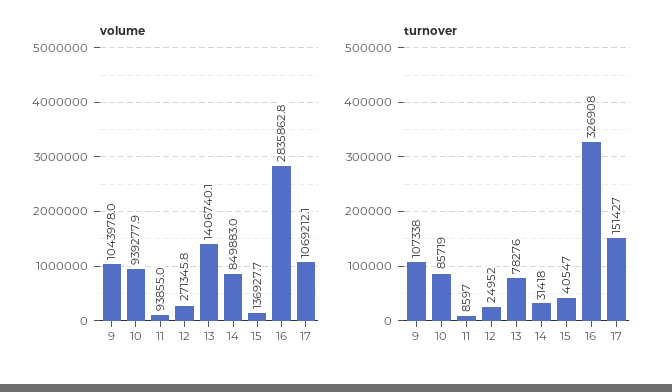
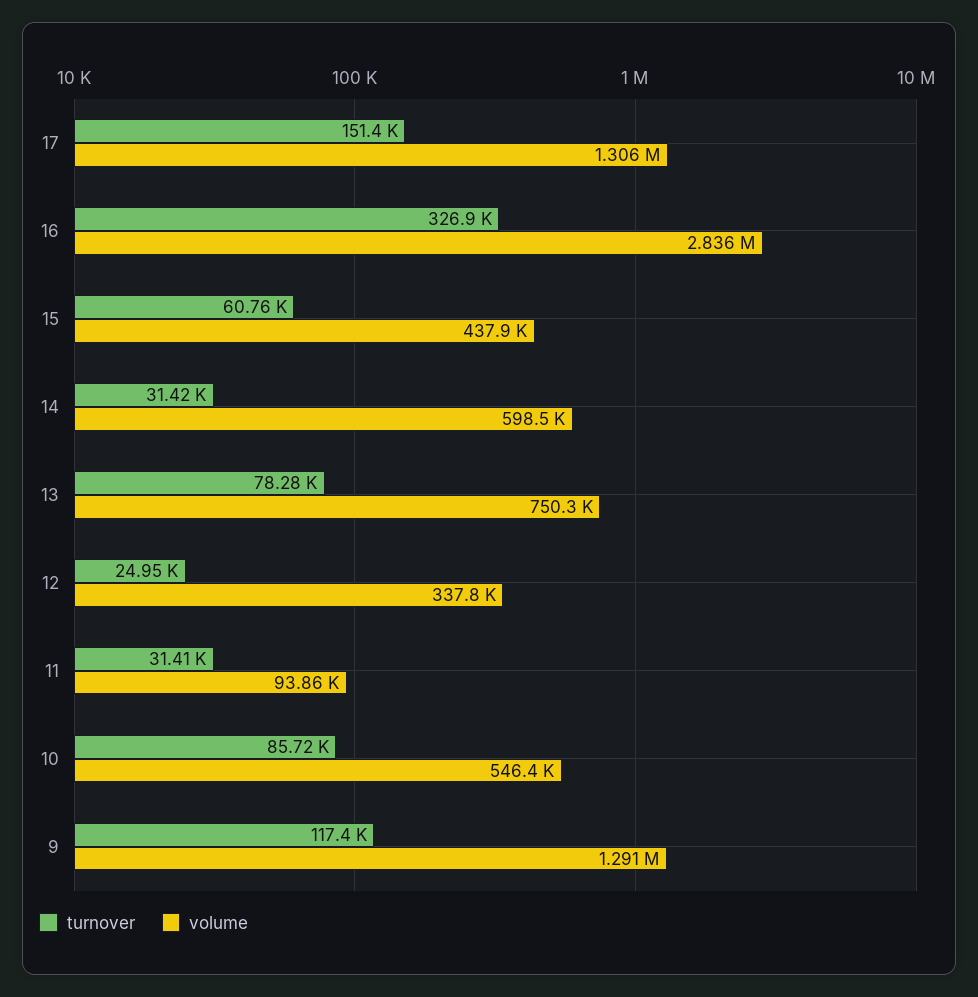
  {
    "volume": {
-     "9": 1043978,
+     "9": 1291000,
-     "10": 939277.9,
+     "10": 546400,
      "11": 93855,
-     "12": 271345.8,
+     "12": 337800,
-     "13": 1406740.1,
+     "13": 750300,
-     "14": 849883,
+     "14": 598500,
-     "15": 136927.7,
+     "15": 437900,
      "16": 2835862.8,
-     "17": 1069212.1
+     "17": 1306000
    },
    "turnover": {
-     "9": 107338,
+     "9": 117400,
      "10": 85719,
-     "11": 8597,
+     "11": 31410,
      "12": 24952,
      "13": 78276,
      "14": 31418,
-     "15": 40547,
+     "15": 60760,
      "16": 326908,
      "17": 151427
    }
  }

